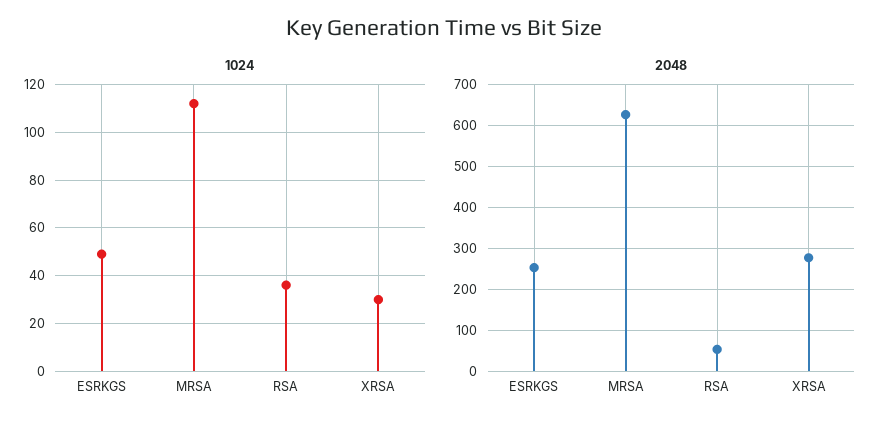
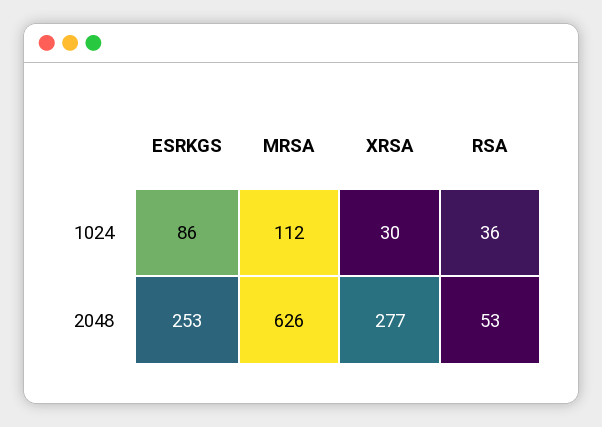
  {
    "1024": {
-     "ESRKGS": 50,
+     "ESRKGS": 86,
      "MRSA": 112,
      "RSA": 36,
      "XRSA": 30
    },
    "2048": {
      "ESRKGS": 253,
      "MRSA": 626,
      "RSA": 53,
      "XRSA": 277
    }
  }

